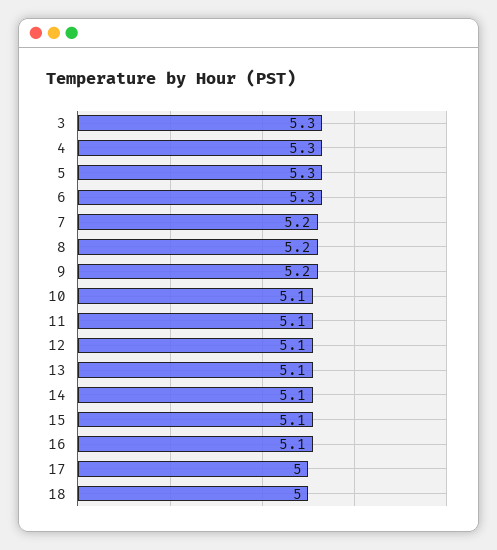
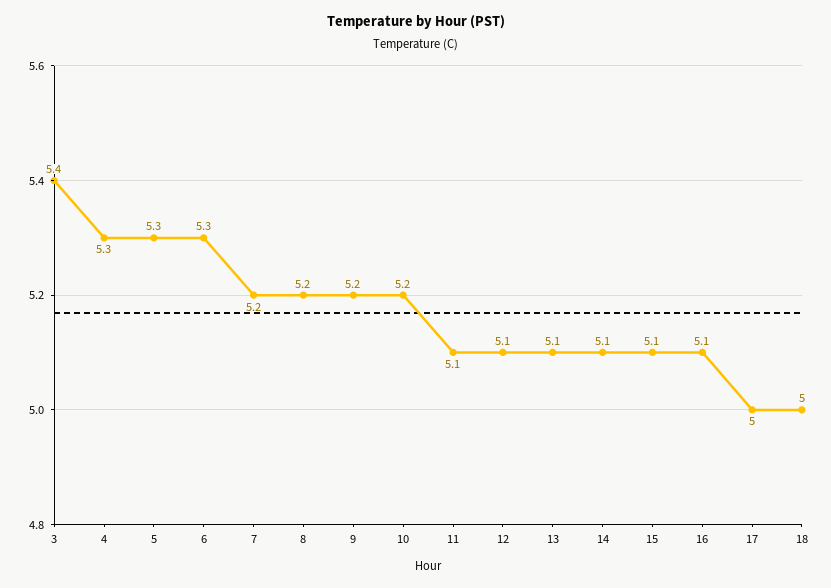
  {
-   "3": 5.3,
+   "3": 5.4,
    "4": 5.3,
    "5": 5.3,
    "6": 5.3,
    "7": 5.2,
    "8": 5.2,
    "9": 5.2,
-   "10": 5.1,
+   "10": 5.2,
    "11": 5.1,
    "12": 5.1,
    "13": 5.1,
    "14": 5.1,
    "15": 5.1,
    "16": 5.1,
    "17": 5,
    "18": 5
  }

